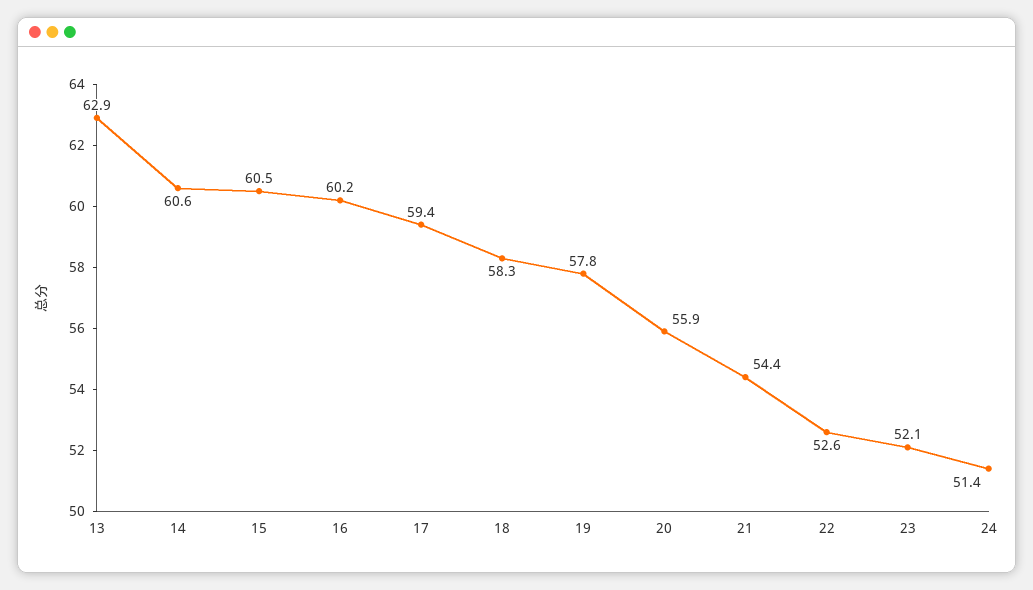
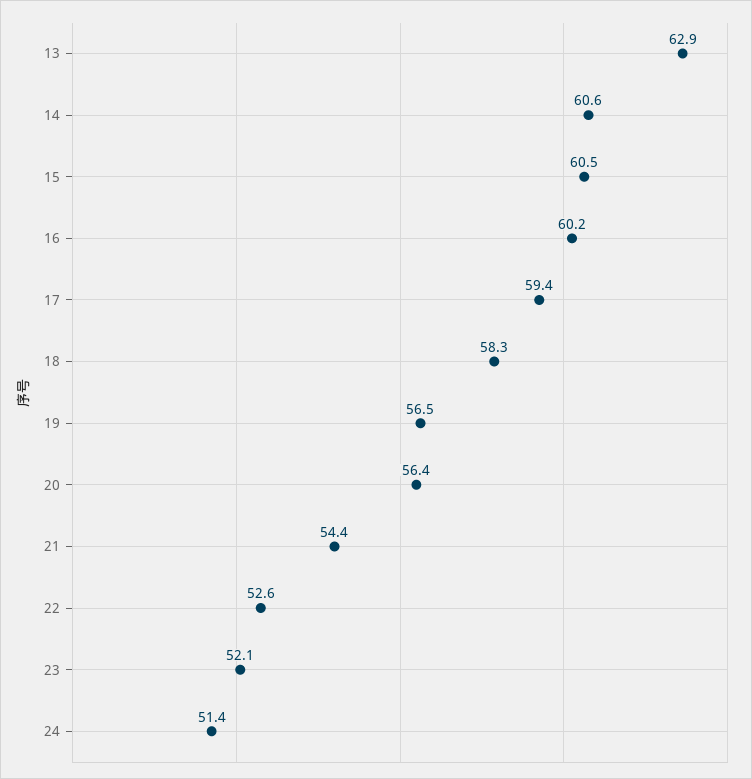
  {
    "13": 62.9,
    "14": 60.6,
    "15": 60.5,
    "16": 60.2,
    "17": 59.4,
    "18": 58.3,
-   "19": 57.8,
+   "19": 56.5,
-   "20": 55.9,
+   "20": 56.4,
    "21": 54.4,
    "22": 52.6,
    "23": 52.1,
    "24": 51.4
  }

